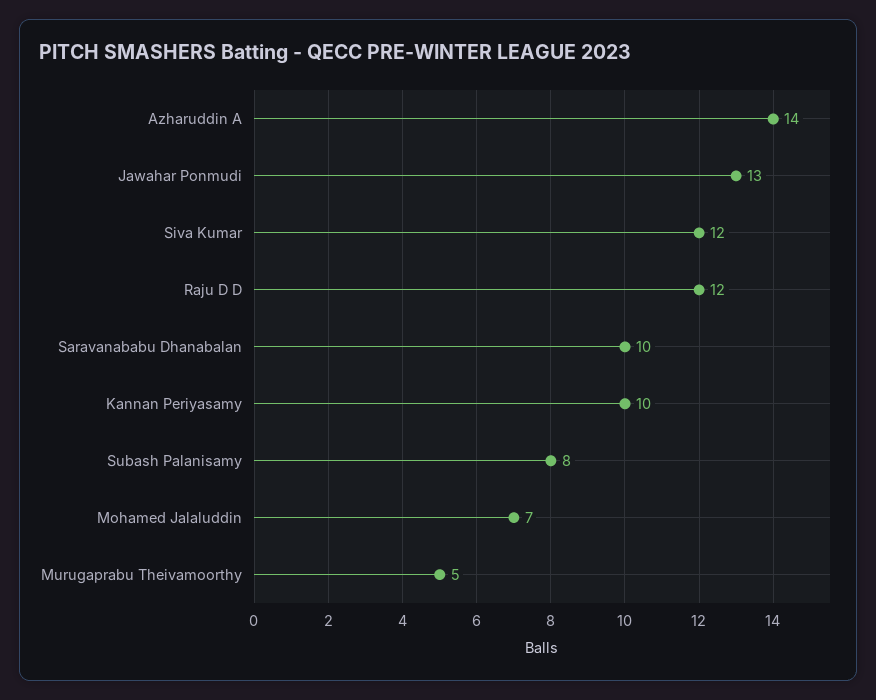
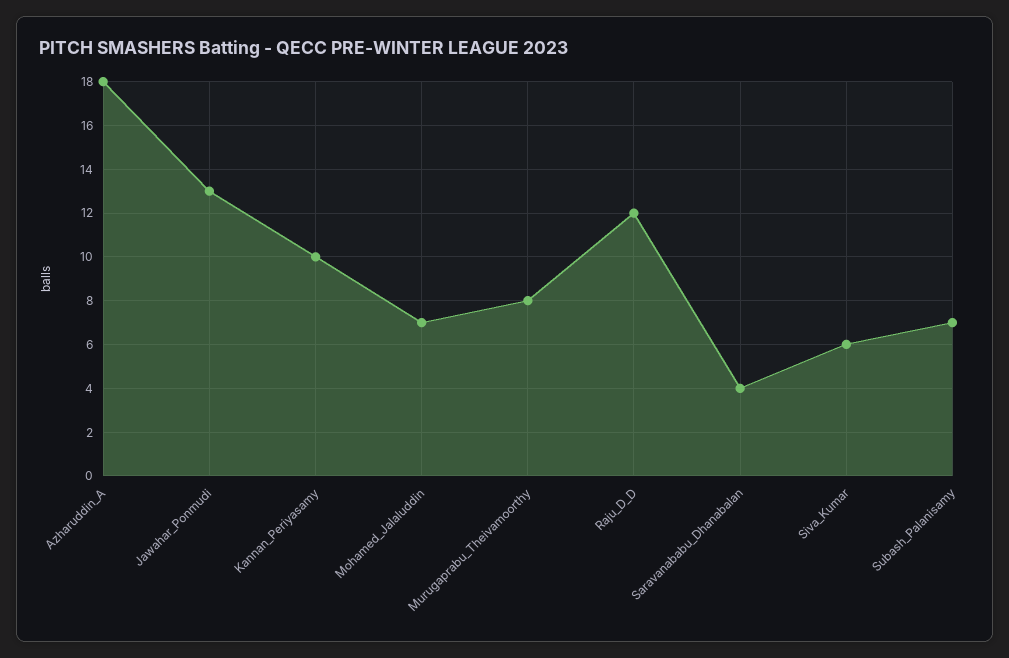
  {
-   "Azharuddin A": 14,
+   "Azharuddin A": 18,
    "Jawahar Ponmudi": 13,
-   "Siva Kumar": 12,
+   "Siva Kumar": 6,
    "Raju D D": 12,
-   "Saravanababu Dhanabalan": 10,
+   "Saravanababu Dhanabalan": 4,
    "Kannan Periyasamy": 10,
-   "Subash Palanisamy": 8,
+   "Subash Palanisamy": 7,
    "Mohamed Jalaluddin": 7,
-   "Murugaprabu Theivamoorthy": 5
+   "Murugaprabu Theivamoorthy": 8
  }

